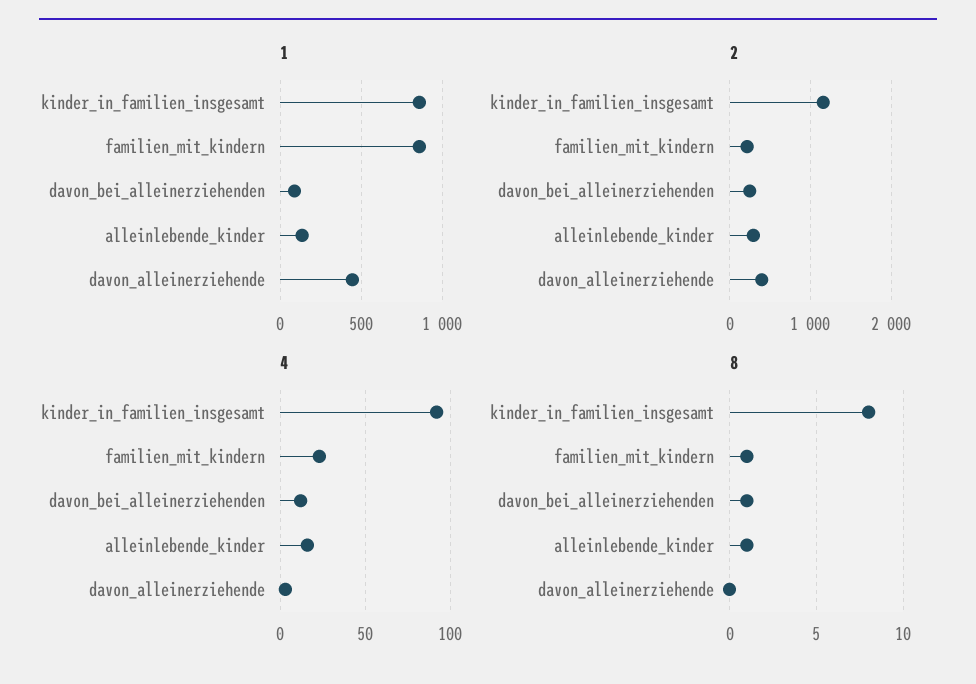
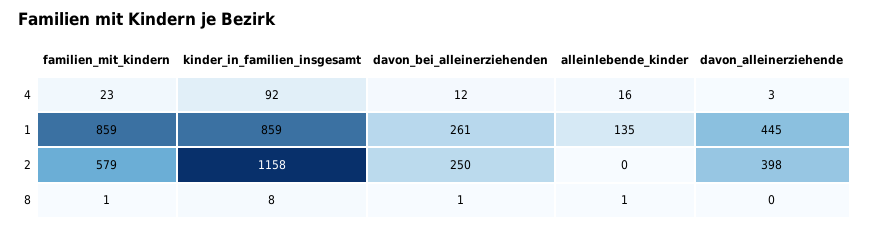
  {
    "1": {
      "kinder_in_familien_insgesamt": 859,
      "familien_mit_kindern": 859,
-     "davon_bei_alleinerziehenden": 100,
+     "davon_bei_alleinerziehenden": 261,
      "alleinlebende_kinder": 135,
      "davon_alleinerziehende": 445
    },
    "2": {
      "kinder_in_familien_insgesamt": 1158,
-     "familien_mit_kindern": 200,
+     "familien_mit_kindern": 579,
      "davon_bei_alleinerziehenden": 250,
-     "alleinlebende_kinder": 300,
+     "alleinlebende_kinder": 0,
      "davon_alleinerziehende": 398
    },
    "4": {
      "kinder_in_familien_insgesamt": 92,
      "familien_mit_kindern": 23,
      "davon_bei_alleinerziehenden": 12,
      "alleinlebende_kinder": 16,
      "davon_alleinerziehende": 3
    },
    "8": {
      "kinder_in_familien_insgesamt": 8,
      "familien_mit_kindern": 1,
      "davon_bei_alleinerziehenden": 1,
      "alleinlebende_kinder": 1,
      "davon_alleinerziehende": 0
    }
  }

